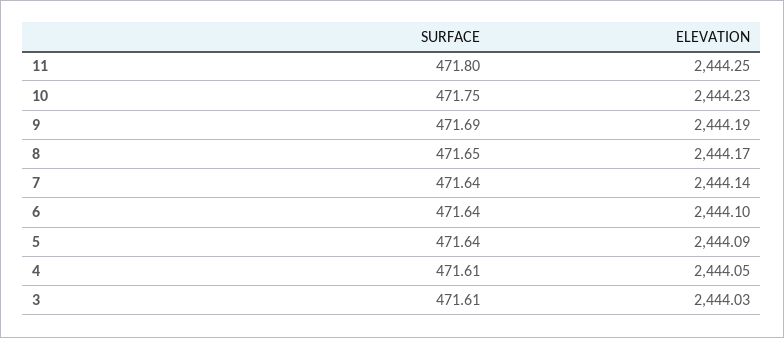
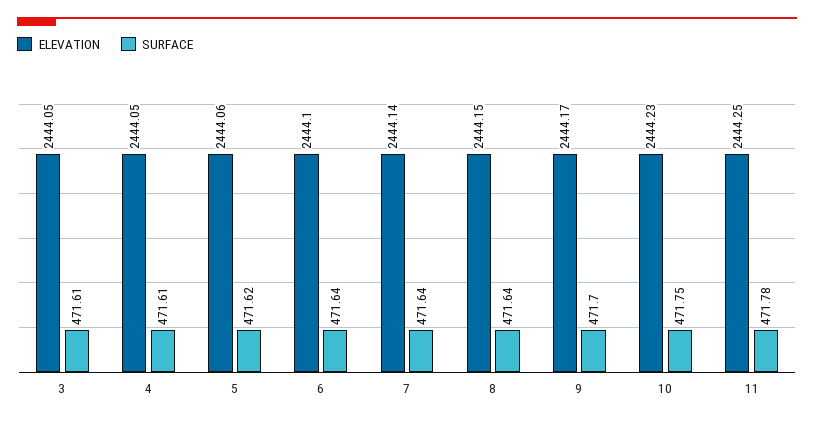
  {
    "SURFACE": {
-     "11": 471.8,
+     "11": 471.78,
      "10": 471.75,
-     "9": 471.69,
+     "9": 471.7,
-     "8": 471.65,
+     "8": 471.64,
      "7": 471.64,
      "6": 471.64,
-     "5": 471.64,
+     "5": 471.62,
      "4": 471.61,
      "3": 471.61
    },
    "ELEVATION": {
      "11": 2444.25,
      "10": 2444.23,
-     "9": 2444.19,
+     "9": 2444.17,
-     "8": 2444.17,
+     "8": 2444.15,
      "7": 2444.14,
      "6": 2444.1,
-     "5": 2444.09,
+     "5": 2444.06,
      "4": 2444.05,
-     "3": 2444.03
+     "3": 2444.05
    }
  }

